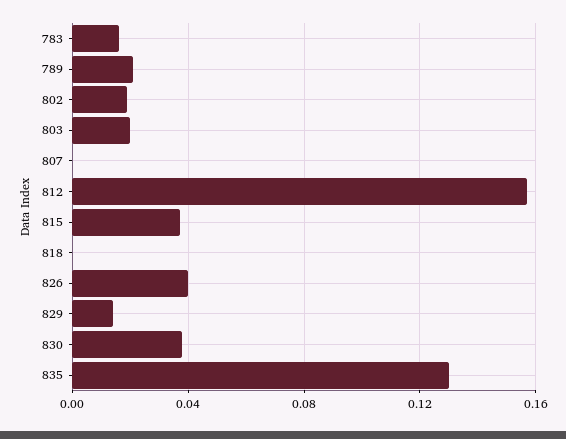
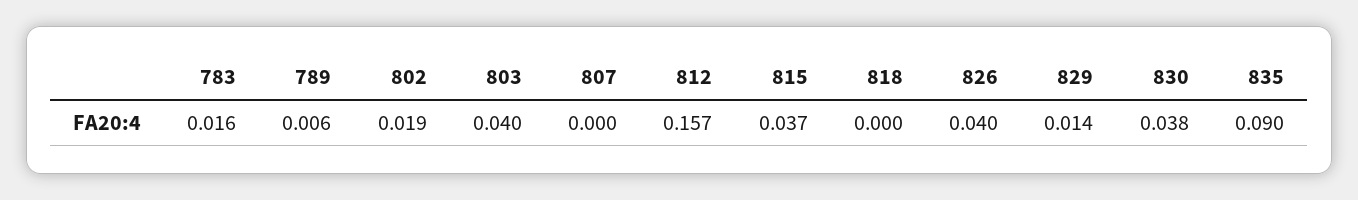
  {
    "783": 0.016,
-   "789": 0.02,
+   "789": 0.006,
    "802": 0.019,
-   "803": 0.02,
+   "803": 0.04,
    "807": 0,
    "812": 0.157,
    "815": 0.037,
    "818": 0,
    "826": 0.04,
    "829": 0.014,
    "830": 0.038,
-   "835": 0.13
+   "835": 0.09
  }

